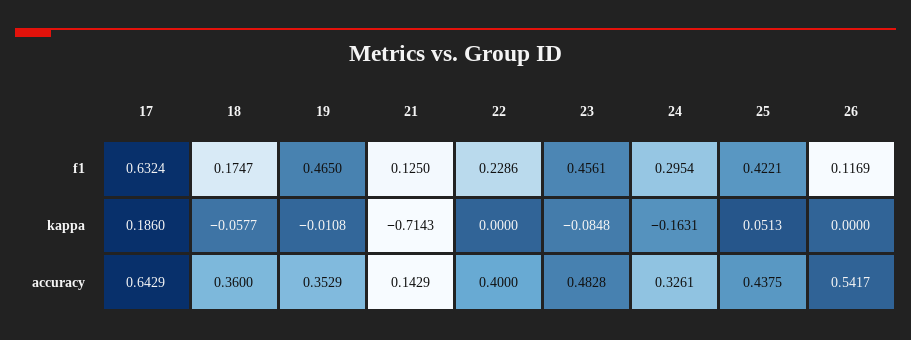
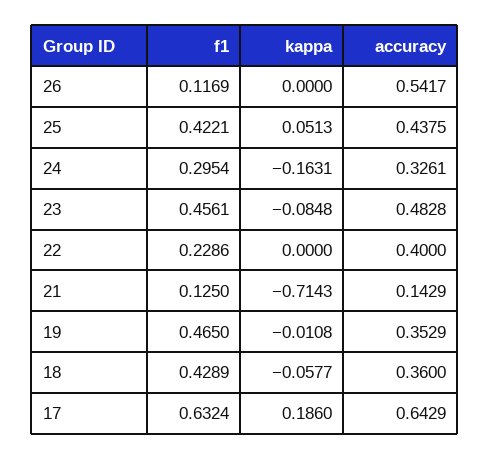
  {
    "17": {
      "f1": 0.6324,
      "kappa": 0.186,
      "accuracy": 0.6429
    },
    "18": {
-     "f1": 0.1747,
+     "f1": 0.4289,
      "kappa": -0.0577,
      "accuracy": 0.36
    },
    "19": {
      "f1": 0.465,
      "kappa": -0.0108,
      "accuracy": 0.3529
    },
    "21": {
      "f1": 0.125,
      "kappa": -0.7143,
      "accuracy": 0.1429
    },
    "22": {
      "f1": 0.2286,
      "kappa": 0,
      "accuracy": 0.4
    },
    "23": {
      "f1": 0.4561,
      "kappa": -0.0848,
      "accuracy": 0.4828
    },
    "24": {
      "f1": 0.2954,
      "kappa": -0.1631,
      "accuracy": 0.3261
    },
    "25": {
      "f1": 0.4221,
      "kappa": 0.0513,
      "accuracy": 0.4375
    },
    "26": {
      "f1": 0.1169,
      "kappa": 0,
      "accuracy": 0.5417
    }
  }

